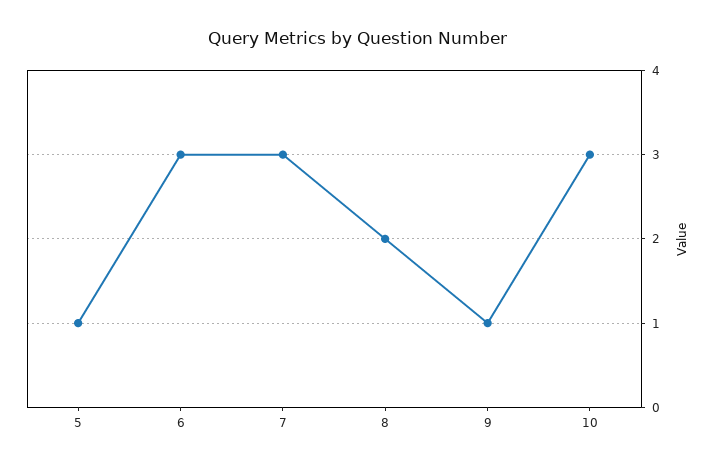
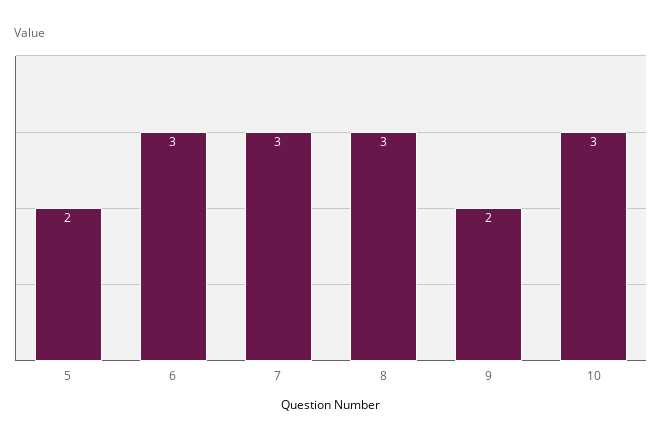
  {
-   "5": 1,
+   "5": 2,
    "6": 3,
    "7": 3,
-   "8": 2,
+   "8": 3,
-   "9": 1,
+   "9": 2,
    "10": 3
  }

